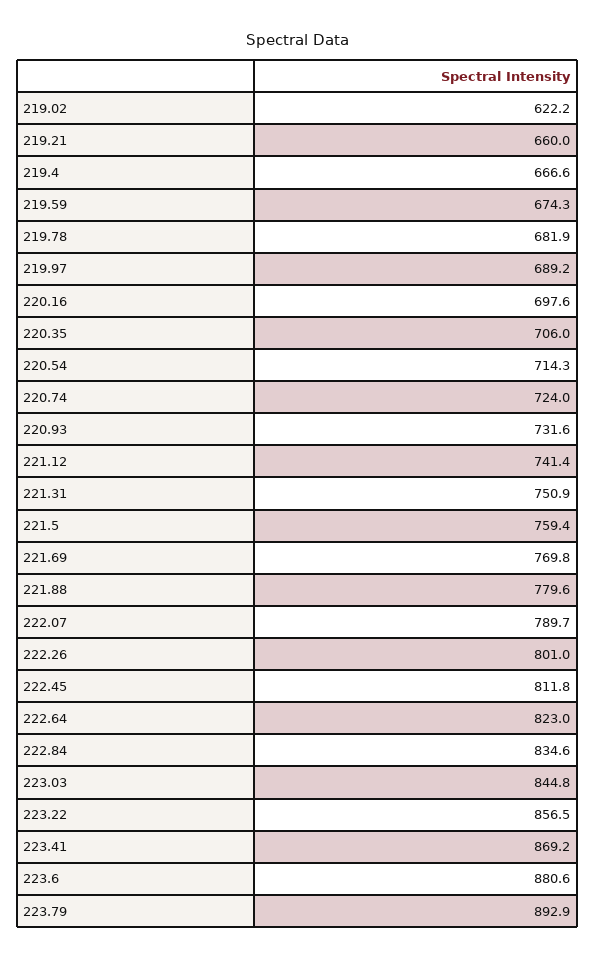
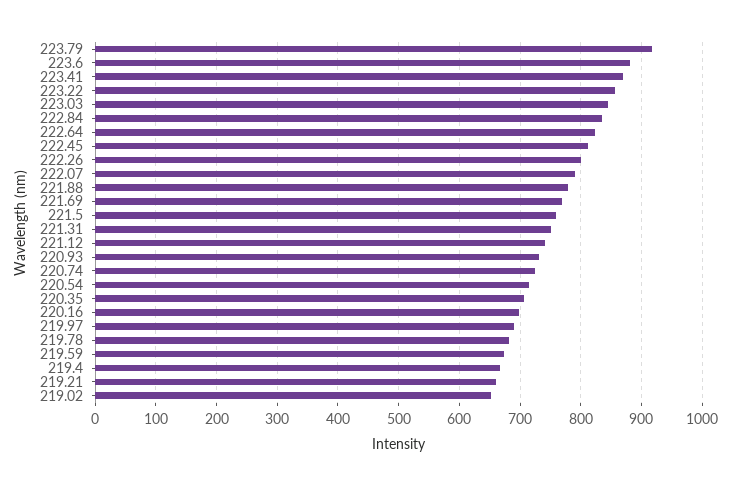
  {
-   "219.02": 622.2,
+   "219.02": 650,
    "219.21": 660,
    "219.4": 666.6,
    "219.59": 674.3,
    "219.78": 681.9,
    "219.97": 689.2,
    "220.16": 697.6,
    "220.35": 706,
    "220.54": 714.3,
    "220.74": 724,
    "220.93": 731.6,
    "221.12": 741.4,
    "221.31": 750.9,
    "221.5": 759.4,
    "221.69": 769.8,
    "221.88": 779.6,
    "222.07": 789.7,
    "222.26": 801,
    "222.45": 811.8,
    "222.64": 823,
    "222.84": 834.6,
    "223.03": 844.8,
    "223.22": 856.5,
    "223.41": 869.2,
    "223.6": 880.6,
-   "223.79": 892.9
+   "223.79": 920
  }

